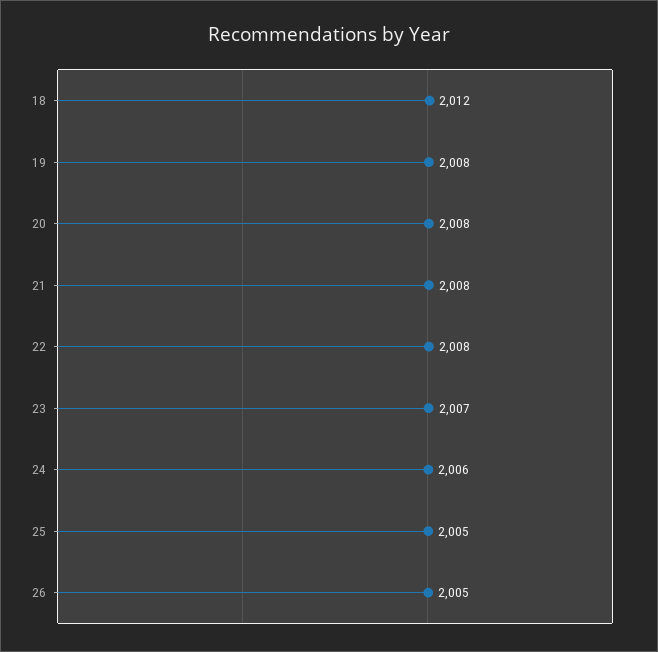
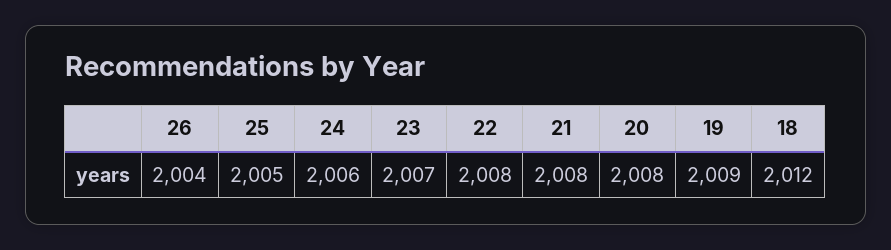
  {
    "18": 2012,
-   "19": 2008,
+   "19": 2009,
    "20": 2008,
    "21": 2008,
    "22": 2008,
    "23": 2007,
    "24": 2006,
    "25": 2005,
-   "26": 2005
+   "26": 2004
  }

